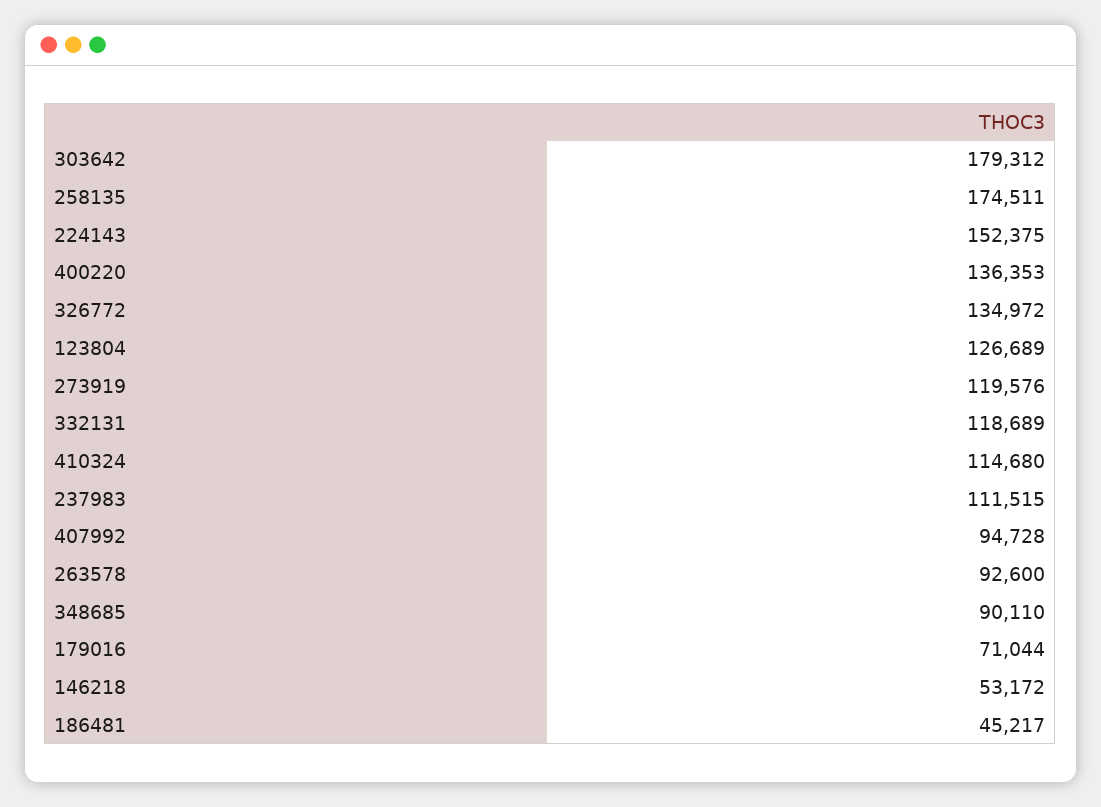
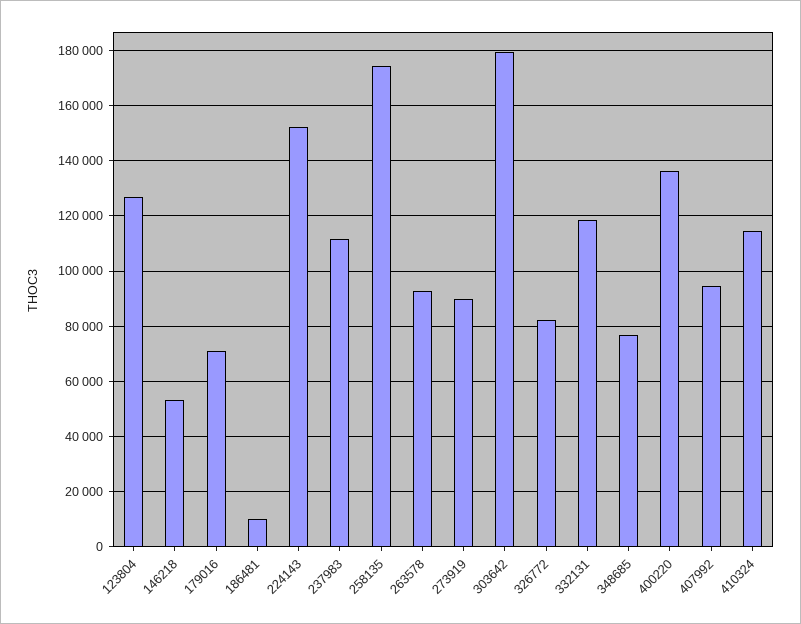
  {
    "303642": 179312,
    "258135": 174511,
    "224143": 152375,
    "400220": 136353,
-   "326772": 134972,
+   "326772": 82500,
    "123804": 126689,
-   "273919": 119576,
+   "273919": 90000,
    "332131": 118689,
    "410324": 114680,
    "237983": 111515,
    "407992": 94728,
    "263578": 92600,
-   "348685": 90110,
+   "348685": 77500,
    "179016": 71044,
    "146218": 53172,
-   "186481": 45217
+   "186481": 10000
  }

